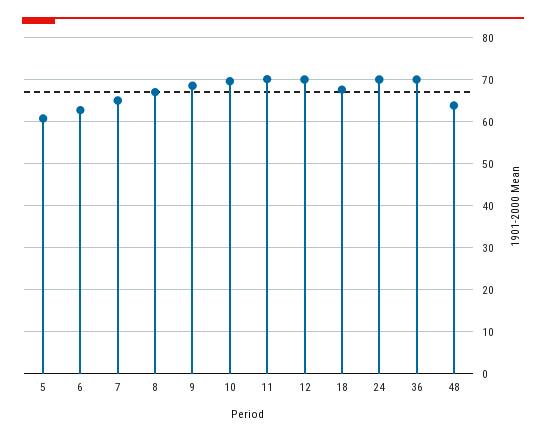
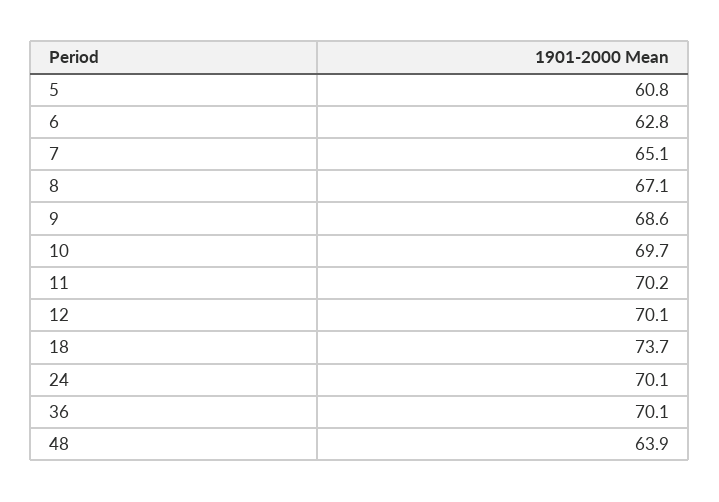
  {
    "5": 60.8,
    "6": 62.8,
    "7": 65.1,
    "8": 67.1,
    "9": 68.6,
    "10": 69.7,
    "11": 70.2,
    "12": 70.1,
-   "18": 68,
+   "18": 73.7,
    "24": 70.1,
    "36": 70.1,
    "48": 63.9
  }

